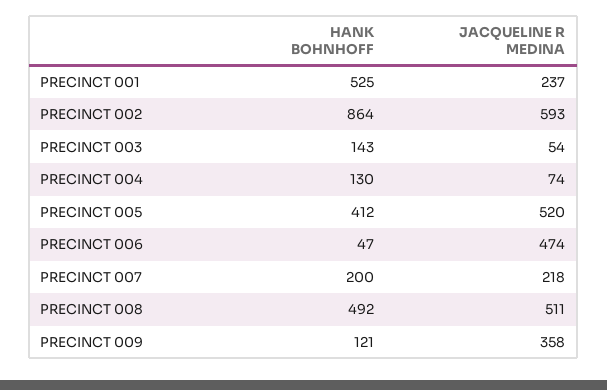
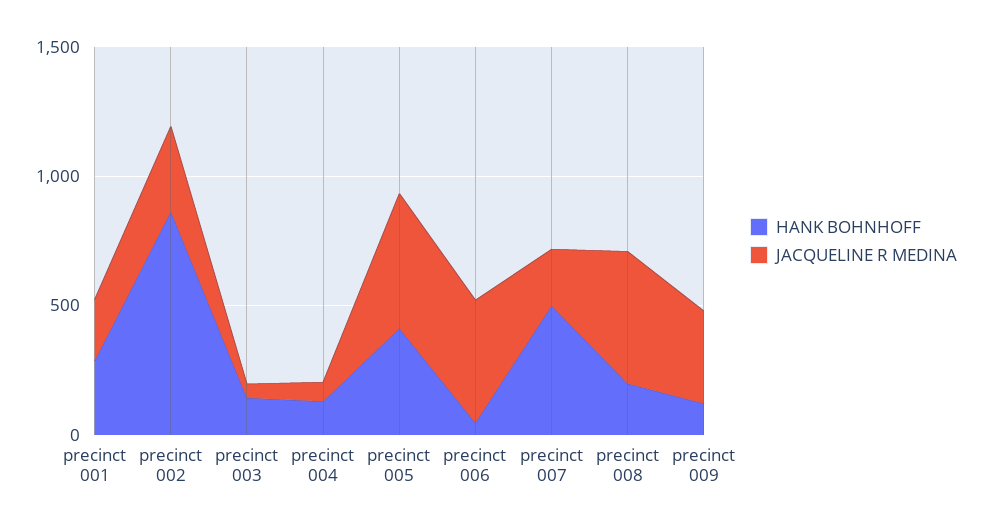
  {
    "HANK BOHNHOFF": {
-     "PRECINCT 001": 525,
+     "PRECINCT 001": 300,
      "PRECINCT 002": 864,
      "PRECINCT 003": 143,
      "PRECINCT 004": 130,
      "PRECINCT 005": 412,
      "PRECINCT 006": 47,
-     "PRECINCT 007": 200,
+     "PRECINCT 007": 500,
-     "PRECINCT 008": 492,
+     "PRECINCT 008": 200,
      "PRECINCT 009": 121
    },
    "JACQUELINE R MEDINA": {
      "PRECINCT 001": 237,
-     "PRECINCT 002": 593,
+     "PRECINCT 002": 300,
      "PRECINCT 003": 54,
      "PRECINCT 004": 74,
      "PRECINCT 005": 520,
      "PRECINCT 006": 474,
      "PRECINCT 007": 218,
      "PRECINCT 008": 511,
      "PRECINCT 009": 358
    }
  }

